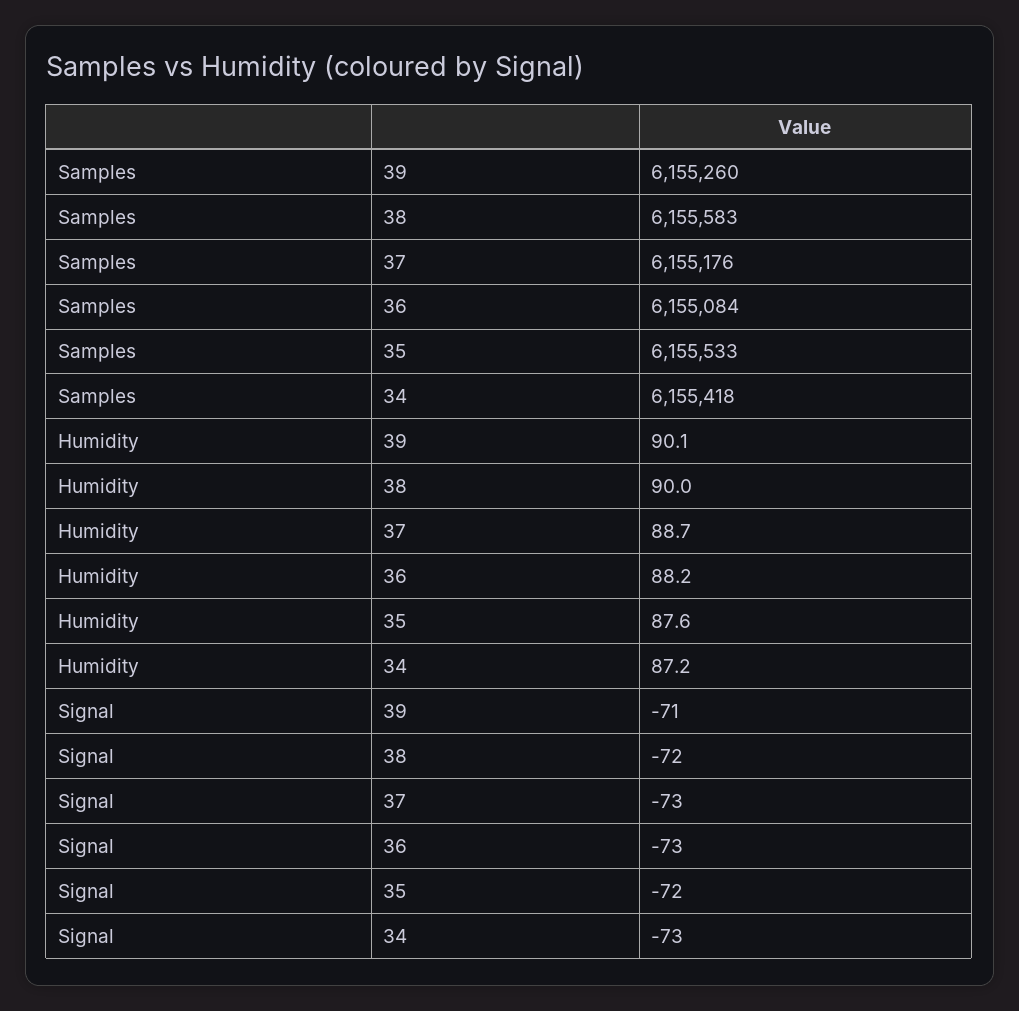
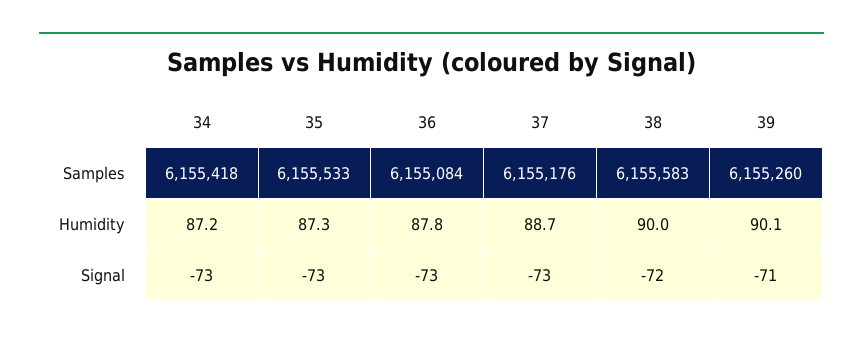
  {
    "Samples": {
      "39": 6155260,
      "38": 6155583,
      "37": 6155176,
      "36": 6155084,
      "35": 6155533,
      "34": 6155418
    },
    "Humidity": {
      "39": 90.1,
      "38": 90,
      "37": 88.7,
-     "36": 88.2,
+     "36": 87.8,
-     "35": 87.6,
+     "35": 87.3,
      "34": 87.2
    },
    "Signal": {
      "39": -71,
      "38": -72,
      "37": -73,
      "36": -73,
-     "35": -72,
+     "35": -73,
      "34": -73
    }
  }

